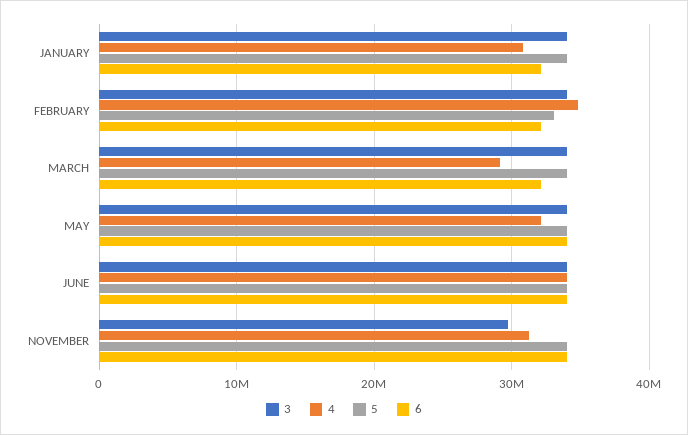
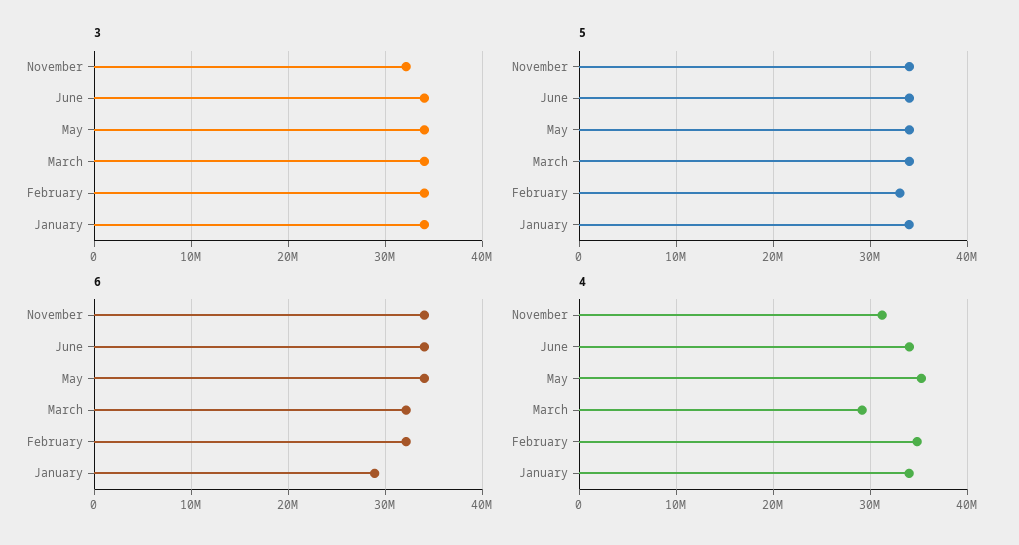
  {
    "3": {
      "JANUARY": 34000000,
      "FEBRUARY": 34000000,
      "MARCH": 34000000,
      "MAY": 34000000,
      "JUNE": 34000000,
-     "NOVEMBER": 30000000
+     "NOVEMBER": 32000000
    },
    "4": {
-     "JANUARY": 31000000,
+     "JANUARY": 34000000,
      "FEBRUARY": 35000000,
      "MARCH": 29000000,
-     "MAY": 32000000,
+     "MAY": 35000000,
      "JUNE": 34000000,
      "NOVEMBER": 31000000
    },
    "5": {
      "JANUARY": 34000000,
      "FEBRUARY": 33000000,
      "MARCH": 34000000,
      "MAY": 34000000,
      "JUNE": 34000000,
      "NOVEMBER": 34000000
    },
    "6": {
-     "JANUARY": 32000000,
+     "JANUARY": 29000000,
      "FEBRUARY": 32000000,
      "MARCH": 32000000,
      "MAY": 34000000,
      "JUNE": 34000000,
      "NOVEMBER": 34000000
    }
  }

